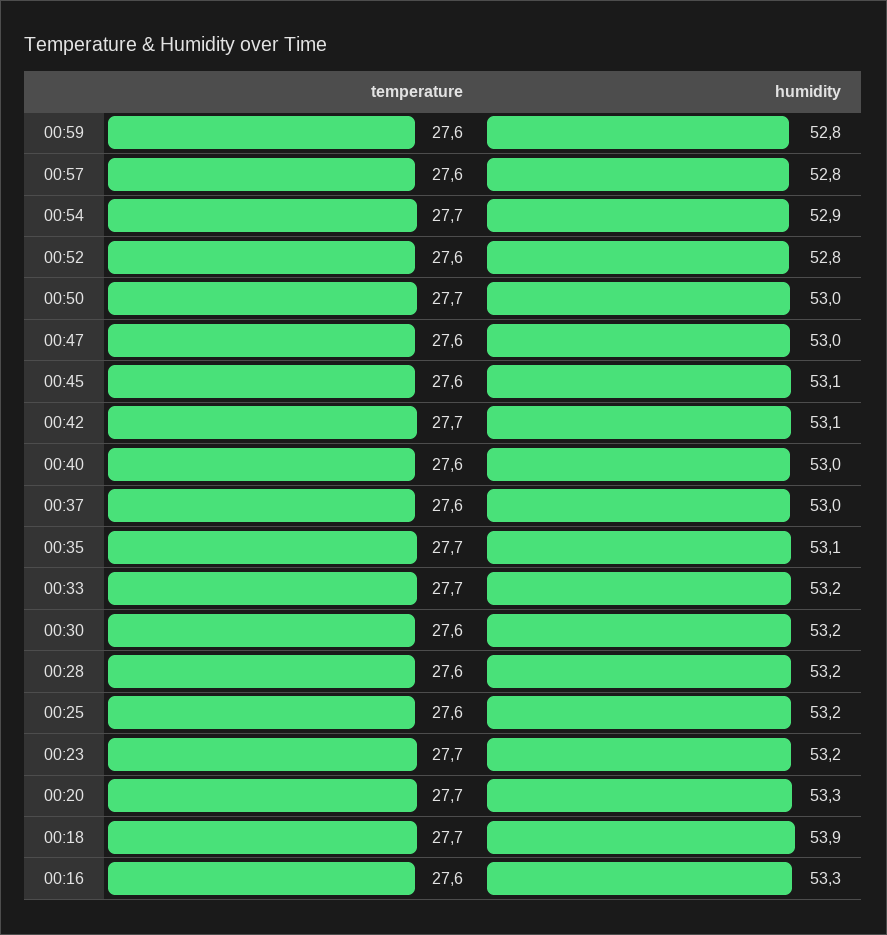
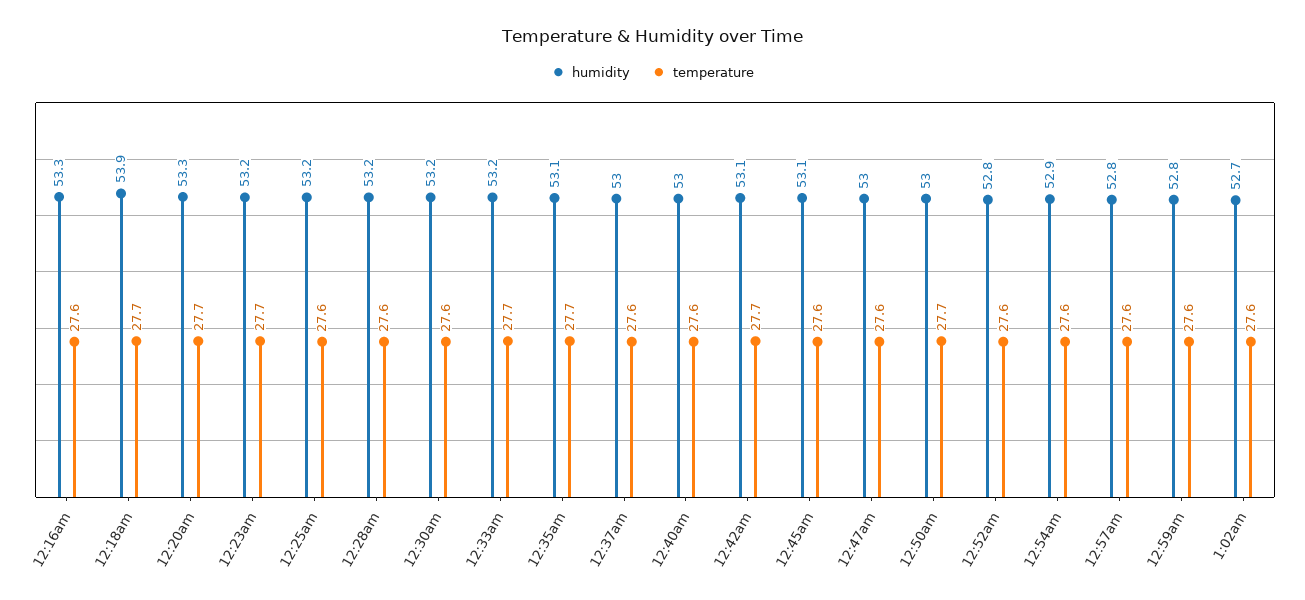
  {
    "temperature": {
      "00:59": 27.6,
      "00:57": 27.6,
-     "00:54": 27.7,
+     "00:54": 27.6,
      "00:52": 27.6,
      "00:50": 27.7,
      "00:47": 27.6,
      "00:45": 27.6,
      "00:42": 27.7,
      "00:40": 27.6,
      "00:37": 27.6,
      "00:35": 27.7,
      "00:33": 27.7,
      "00:30": 27.6,
      "00:28": 27.6,
      "00:25": 27.6,
      "00:23": 27.7,
      "00:20": 27.7,
      "00:18": 27.7,
-     "00:16": 27.6
+     "00:16": 27.6,
+     "1:02am": 27.6
    },
    "humidity": {
      "00:59": 52.8,
      "00:57": 52.8,
      "00:54": 52.9,
      "00:52": 52.8,
      "00:50": 53,
      "00:47": 53,
      "00:45": 53.1,
      "00:42": 53.1,
      "00:40": 53,
      "00:37": 53,
      "00:35": 53.1,
      "00:33": 53.2,
      "00:30": 53.2,
      "00:28": 53.2,
      "00:25": 53.2,
      "00:23": 53.2,
      "00:20": 53.3,
      "00:18": 53.9,
-     "00:16": 53.3
+     "00:16": 53.3,
+     "1:02am": 52.7
    }
  }

